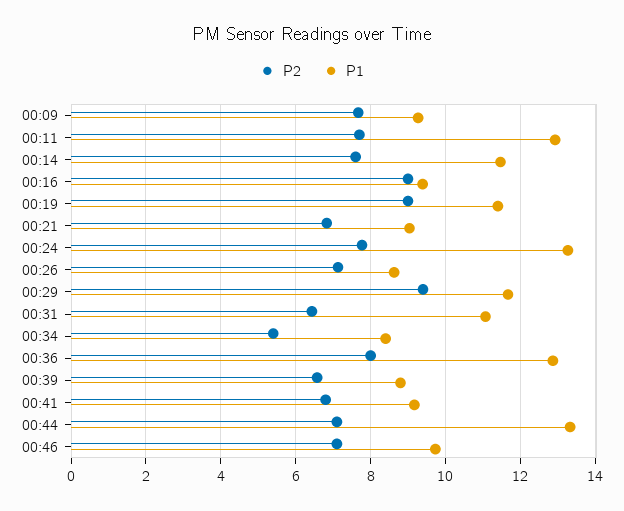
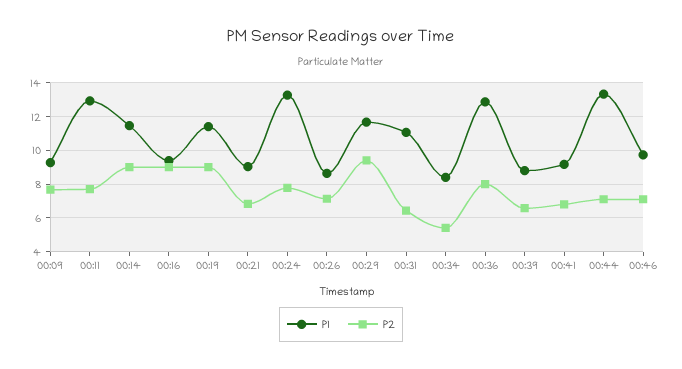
  {
    "P2": {
      "00:09": 7.6,
      "00:11": 7.8,
-     "00:14": 7.6,
+     "00:14": 9,
      "00:16": 9,
      "00:19": 9,
      "00:21": 6.8,
      "00:24": 7.8,
      "00:26": 7.2,
      "00:29": 9.4,
      "00:31": 6.4,
      "00:34": 5.4,
      "00:36": 8,
      "00:39": 6.6,
      "00:41": 6.8,
      "00:44": 7.2,
      "00:46": 7.2
    },
    "P1": {
      "00:09": 9.2,
      "00:11": 13,
      "00:14": 11.4,
      "00:16": 9.4,
      "00:19": 11.4,
      "00:21": 9,
      "00:24": 13.2,
      "00:26": 8.6,
      "00:29": 11.6,
      "00:31": 11,
      "00:34": 8.4,
      "00:36": 12.8,
      "00:39": 8.8,
      "00:41": 9.2,
      "00:44": 13.4,
      "00:46": 9.8
    }
  }

